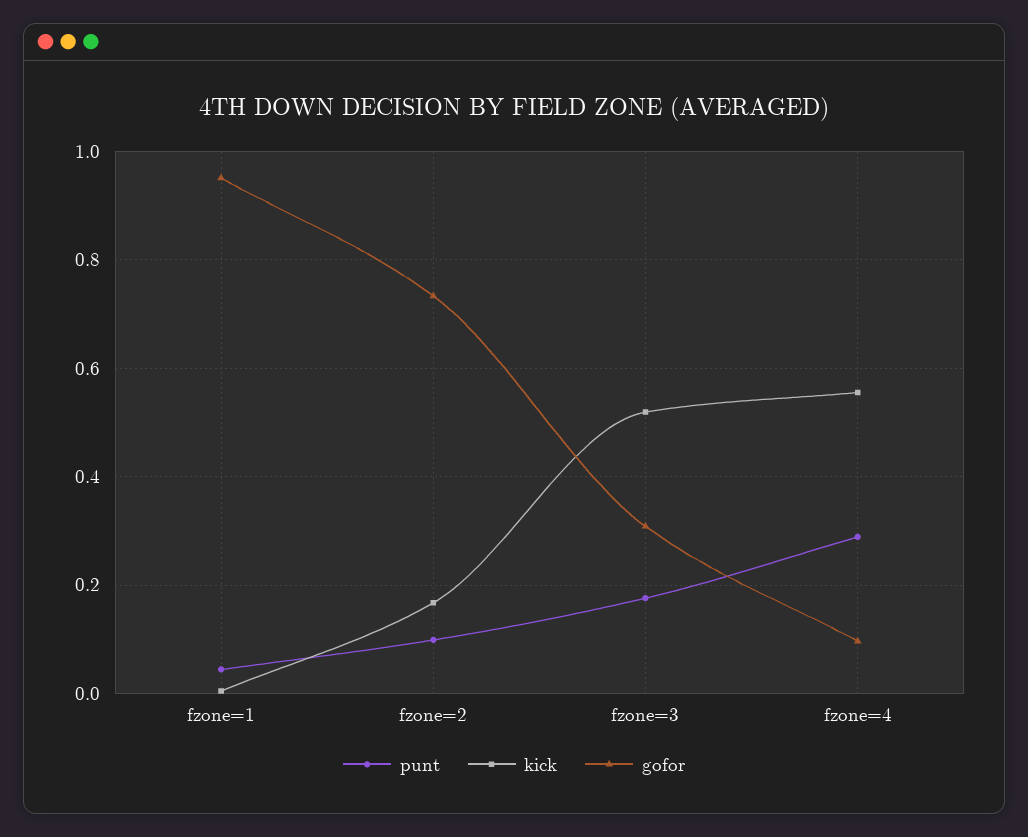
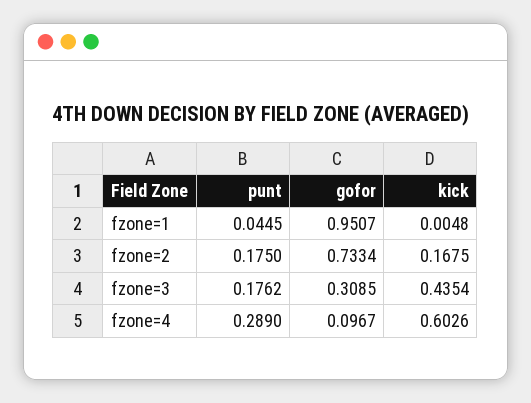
  {
    "punt": {
      "fzone=1": 0.0445,
-     "fzone=2": 0.1,
+     "fzone=2": 0.175,
      "fzone=3": 0.1762,
      "fzone=4": 0.289
    },
    "kick": {
      "fzone=1": 0.0048,
      "fzone=2": 0.1675,
-     "fzone=3": 0.52,
+     "fzone=3": 0.4354,
-     "fzone=4": 0.56
+     "fzone=4": 0.6026
    },
    "gofor": {
      "fzone=1": 0.9507,
      "fzone=2": 0.7334,
      "fzone=3": 0.3085,
      "fzone=4": 0.0967
    }
  }

